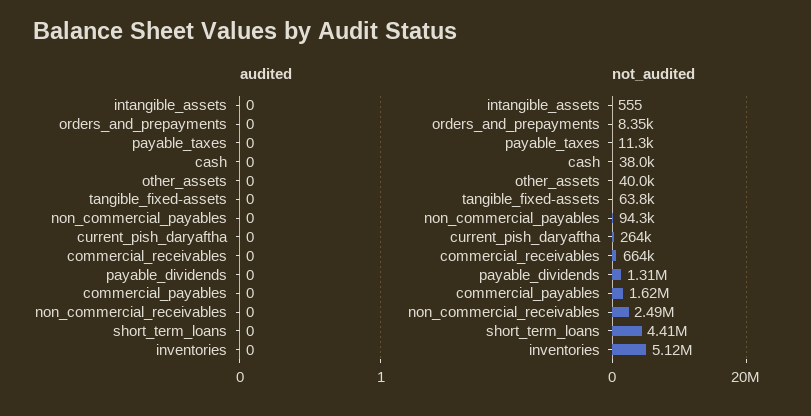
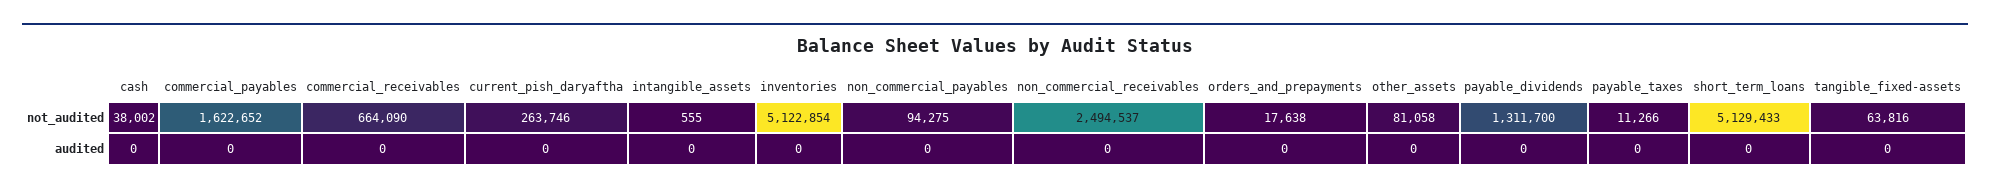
  {
    "audited": {
      "intangible_assets": 0,
      "orders_and_prepayments": 0,
      "payable_taxes": 0,
      "cash": 0,
      "other_assets": 0,
      "tangible_fixed-assets": 0,
      "non_commercial_payables": 0,
      "current_pish_daryaftha": 0,
      "commercial_receivables": 0,
      "payable_dividends": 0,
      "commercial_payables": 0,
      "non_commercial_receivables": 0,
      "short_term_loans": 0,
      "inventories": 0
    },
    "not_audited": {
      "intangible_assets": 555,
-     "orders_and_prepayments": 8350,
+     "orders_and_prepayments": 17638,
      "payable_taxes": 11266,
      "cash": 38002,
-     "other_assets": 40000,
+     "other_assets": 81058,
      "tangible_fixed-assets": 63816,
      "non_commercial_payables": 94275,
      "current_pish_daryaftha": 263746,
      "commercial_receivables": 664090,
      "payable_dividends": 1311700,
      "commercial_payables": 1622652,
      "non_commercial_receivables": 2494537,
-     "short_term_loans": 4410000,
+     "short_term_loans": 5129433,
      "inventories": 5122854
    }
  }

